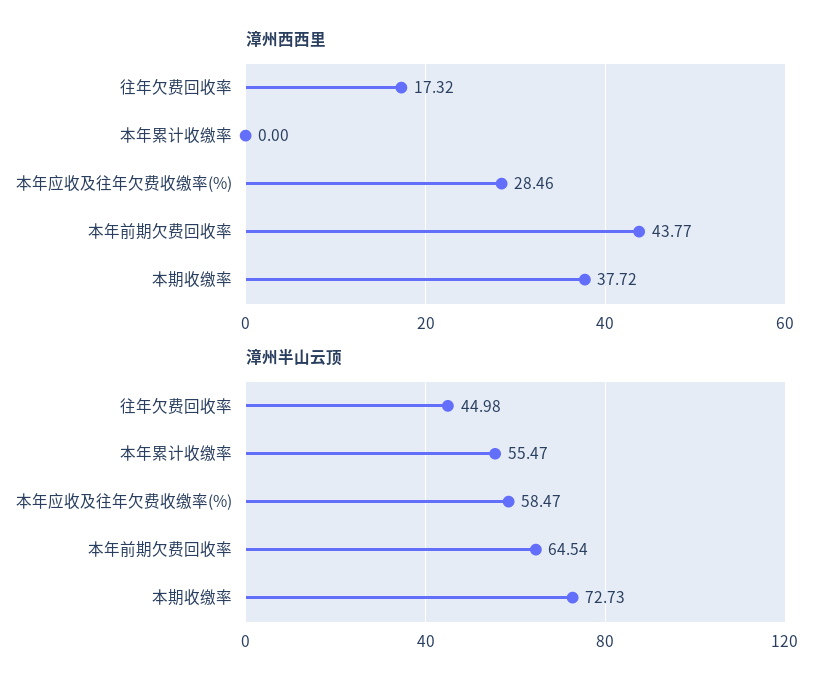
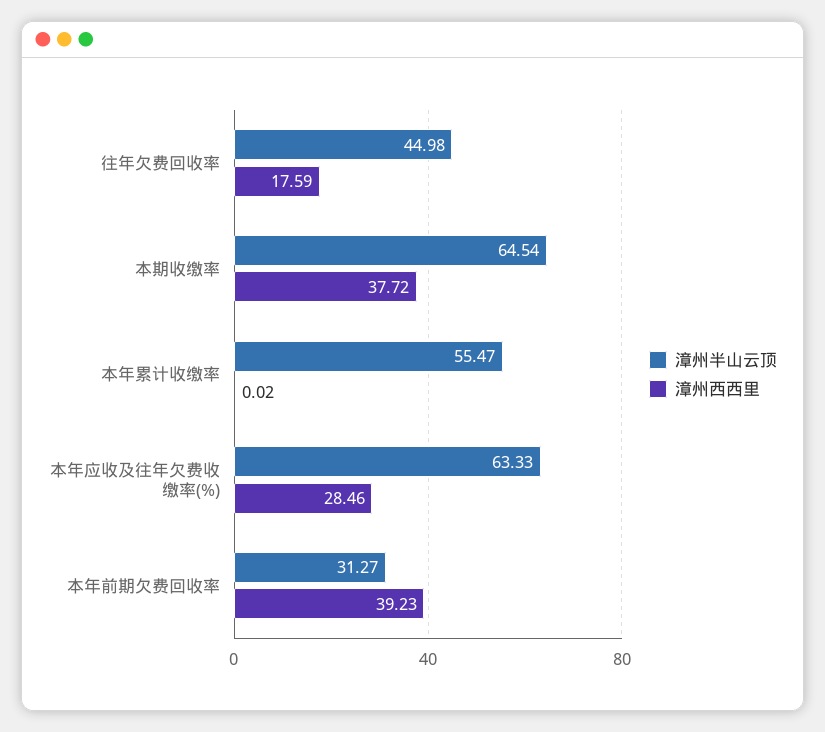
  {
    "漳州西西里": {
-     "往年欠费回收率": 17.32,
+     "往年欠费回收率": 17.59,
-     "本年累计收缴率": 0,
+     "本年累计收缴率": 0.02,
      "本年应收及往年欠费收缴率(%)": 28.46,
-     "本年前期欠费回收率": 43.77,
+     "本年前期欠费回收率": 39.23,
      "本期收缴率": 37.72
    },
    "漳州半山云顶": {
      "往年欠费回收率": 44.98,
      "本年累计收缴率": 55.47,
-     "本年应收及往年欠费收缴率(%)": 58.47,
+     "本年应收及往年欠费收缴率(%)": 63.33,
-     "本年前期欠费回收率": 64.54,
+     "本年前期欠费回收率": 31.27,
-     "本期收缴率": 72.73
+     "本期收缴率": 64.54
    }
  }

